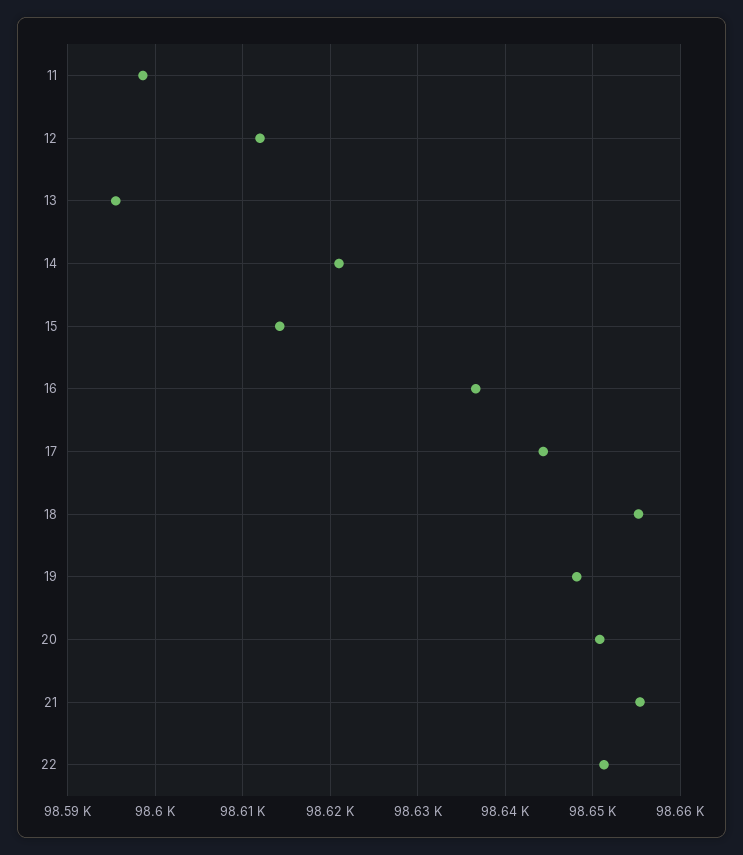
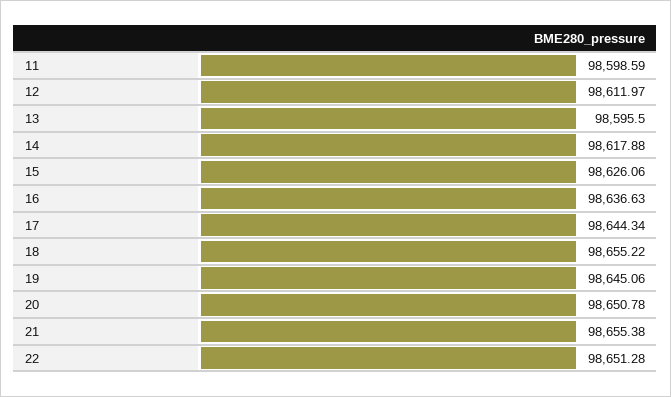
  {
    "11": 98598.59,
    "12": 98611.97,
    "13": 98595.5,
-   "14": 98621,
+   "14": 98617.88,
-   "15": 98614,
+   "15": 98626.06,
    "16": 98636.63,
    "17": 98644.34,
    "18": 98655.22,
-   "19": 98648,
+   "19": 98645.06,
    "20": 98650.78,
    "21": 98655.38,
    "22": 98651.28
  }

